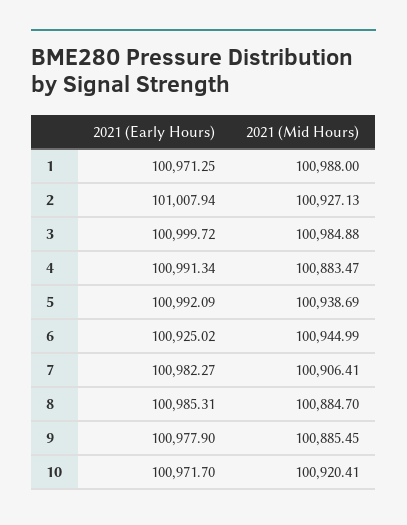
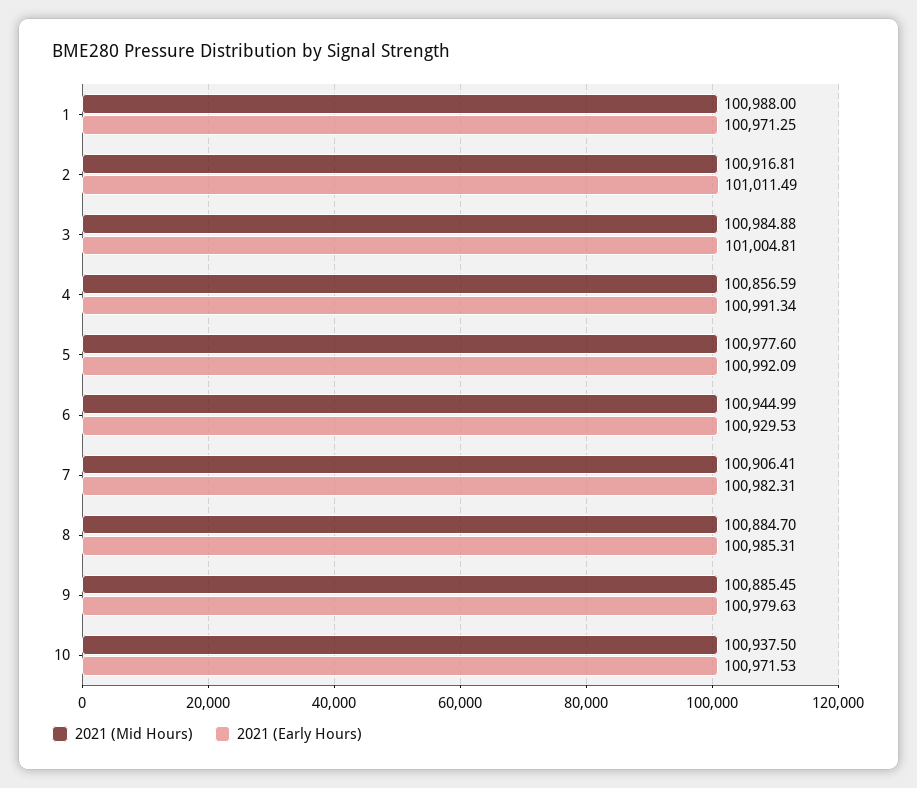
  {
    "2021 (Early Hours)": {
      "1": 100971.25,
-     "2": 101007.94,
+     "2": 101011.49,
-     "3": 100999.72,
+     "3": 101004.81,
      "4": 100991.34,
      "5": 100992.09,
-     "6": 100925.02,
+     "6": 100929.53,
-     "7": 100982.27,
+     "7": 100982.31,
      "8": 100985.31,
-     "9": 100977.9,
+     "9": 100979.63,
-     "10": 100971.7
+     "10": 100971.53
    },
    "2021 (Mid Hours)": {
      "1": 100988,
-     "2": 100927.13,
+     "2": 100916.81,
      "3": 100984.88,
-     "4": 100883.47,
+     "4": 100856.59,
-     "5": 100938.69,
+     "5": 100977.6,
      "6": 100944.99,
      "7": 100906.41,
      "8": 100884.7,
      "9": 100885.45,
-     "10": 100920.41
+     "10": 100937.5
    }
  }

